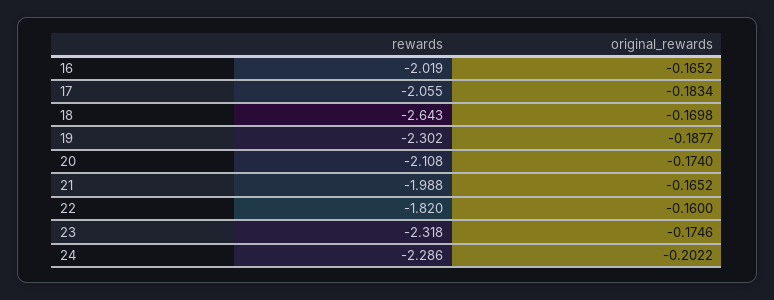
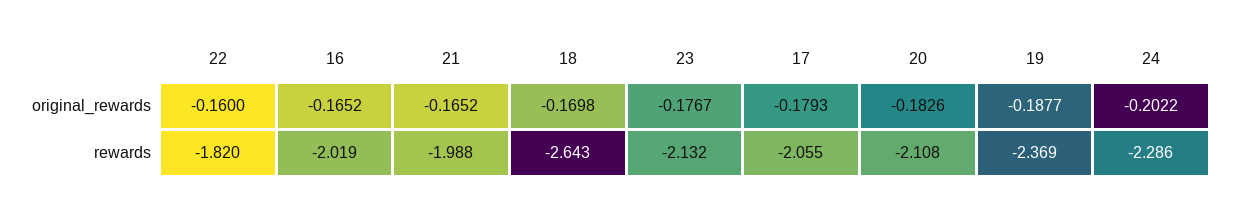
  {
    "rewards": {
      "16": -2.019,
      "17": -2.055,
      "18": -2.643,
-     "19": -2.302,
+     "19": -2.369,
      "20": -2.108,
      "21": -1.988,
      "22": -1.82,
-     "23": -2.318,
+     "23": -2.132,
      "24": -2.286
    },
    "original_rewards": {
      "16": -0.1652,
-     "17": -0.1834,
+     "17": -0.1793,
      "18": -0.1698,
      "19": -0.1877,
-     "20": -0.174,
+     "20": -0.1826,
      "21": -0.1652,
      "22": -0.16,
-     "23": -0.1746,
+     "23": -0.1767,
      "24": -0.2022
    }
  }

